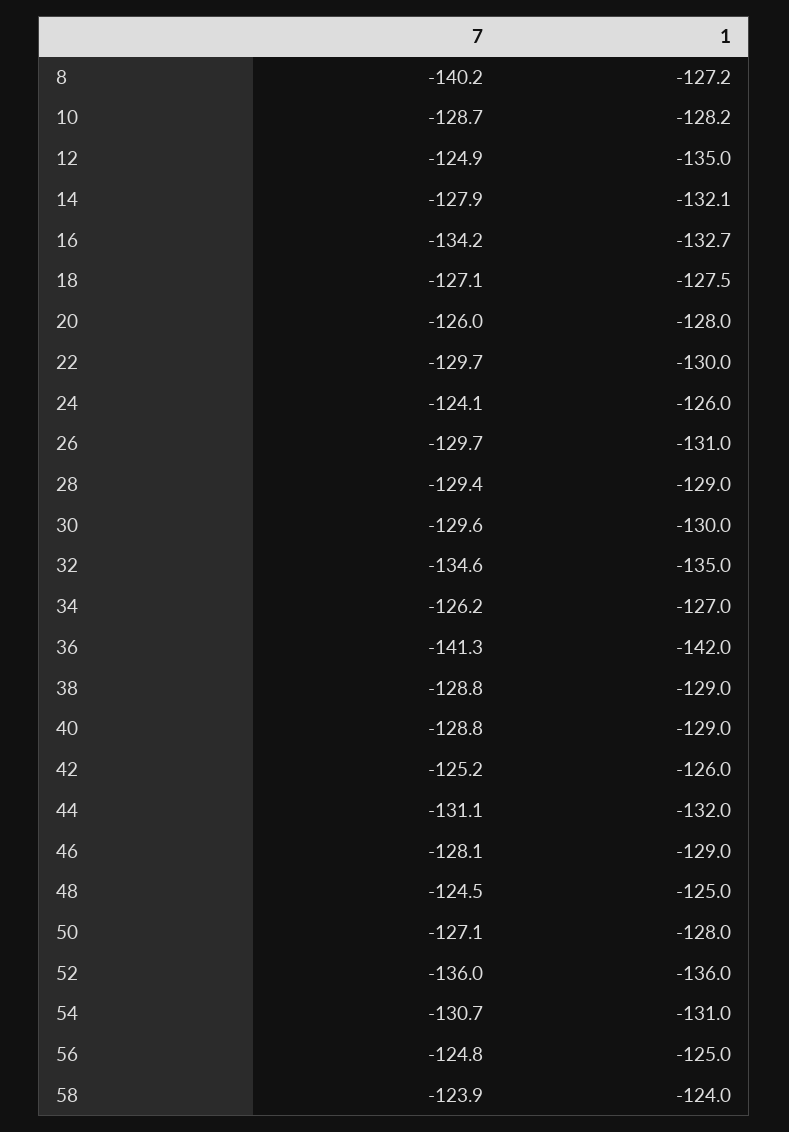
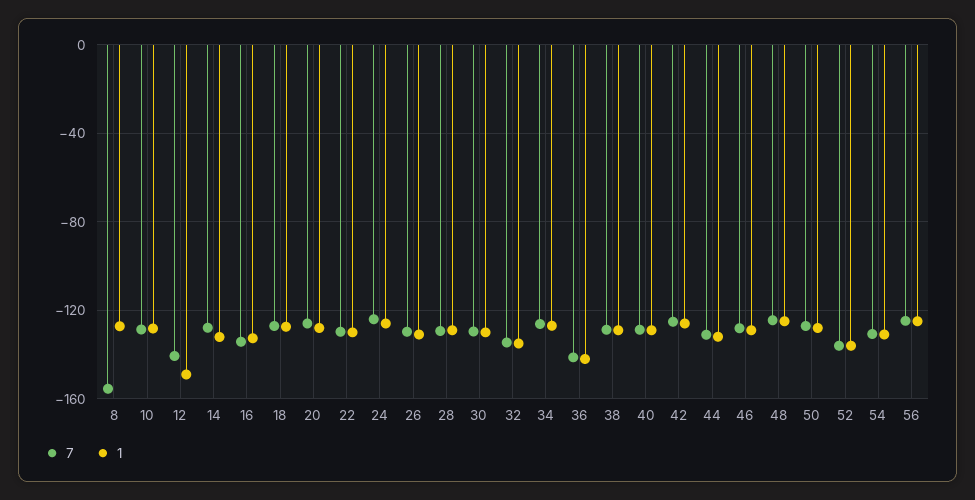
  {
    "7": {
-     "8": -140.2,
+     "8": -155,
      "10": -128.7,
-     "12": -124.9,
+     "12": -140,
      "14": -127.9,
      "16": -134.2,
      "18": -127.1,
      "20": -126,
      "22": -129.7,
      "24": -124.1,
      "26": -129.7,
      "28": -129.4,
      "30": -129.6,
      "32": -134.6,
      "34": -126.2,
      "36": -141.3,
      "38": -128.8,
      "40": -128.8,
      "42": -125.2,
      "44": -131.1,
      "46": -128.1,
      "48": -124.5,
      "50": -127.1,
      "52": -136,
      "54": -130.7,
-     "56": -124.8,
+     "56": -124.8
-     "58": -123.9
    },
    "1": {
      "8": -127.2,
      "10": -128.2,
-     "12": -135,
+     "12": -150,
      "14": -132.1,
      "16": -132.7,
      "18": -127.5,
      "20": -128,
      "22": -130,
      "24": -126,
      "26": -131,
      "28": -129,
      "30": -130,
      "32": -135,
      "34": -127,
      "36": -142,
      "38": -129,
      "40": -129,
      "42": -126,
      "44": -132,
      "46": -129,
      "48": -125,
      "50": -128,
      "52": -136,
      "54": -131,
-     "56": -125,
+     "56": -125
-     "58": -124
    }
  }

